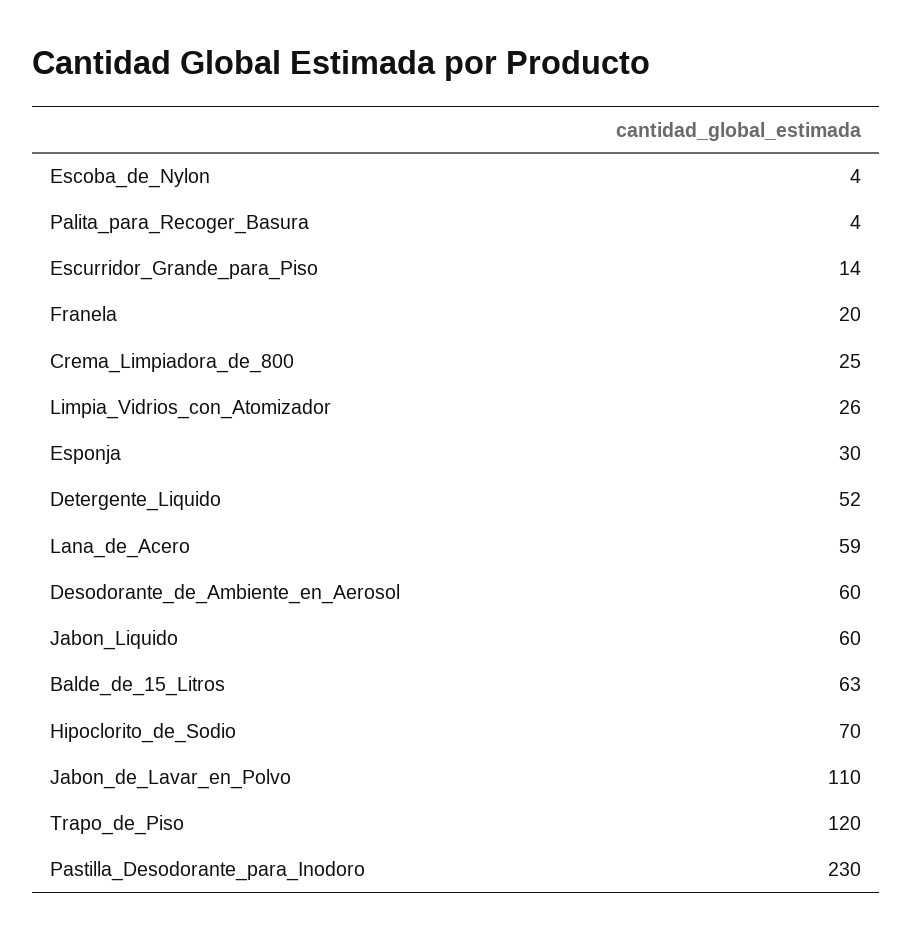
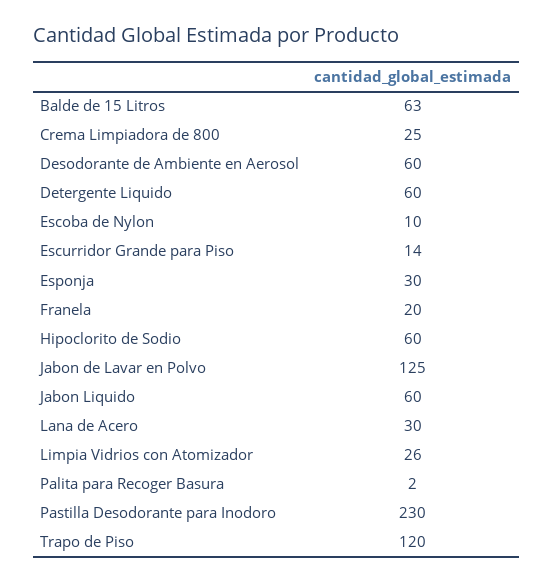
  {
-   "Escoba_de_Nylon": 4,
+   "Escoba_de_Nylon": 10,
-   "Palita_para_Recoger_Basura": 4,
+   "Palita_para_Recoger_Basura": 2,
    "Escurridor_Grande_para_Piso": 14,
    "Franela": 20,
    "Crema_Limpiadora_de_800": 25,
    "Limpia_Vidrios_con_Atomizador": 26,
    "Esponja": 30,
-   "Detergente_Liquido": 52,
+   "Detergente_Liquido": 60,
-   "Lana_de_Acero": 59,
+   "Lana_de_Acero": 30,
    "Desodorante_de_Ambiente_en_Aerosol": 60,
    "Jabon_Liquido": 60,
    "Balde_de_15_Litros": 63,
-   "Hipoclorito_de_Sodio": 70,
+   "Hipoclorito_de_Sodio": 60,
-   "Jabon_de_Lavar_en_Polvo": 110,
+   "Jabon_de_Lavar_en_Polvo": 125,
    "Trapo_de_Piso": 120,
    "Pastilla_Desodorante_para_Inodoro": 230
  }

